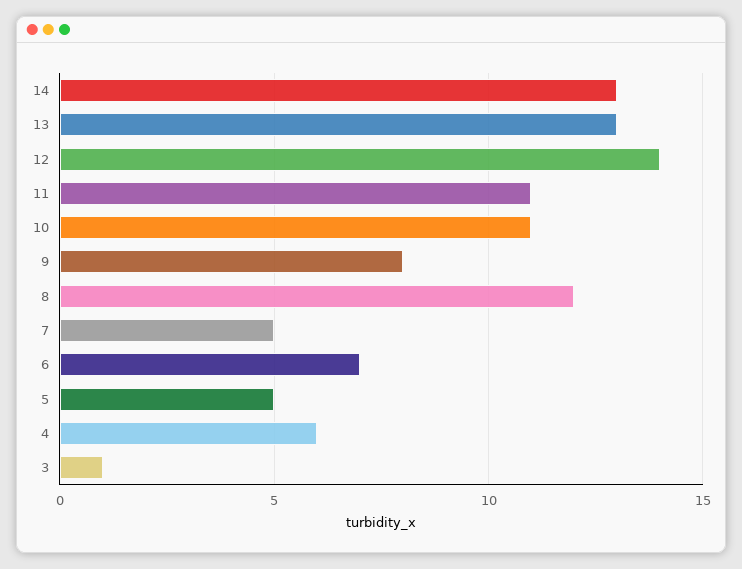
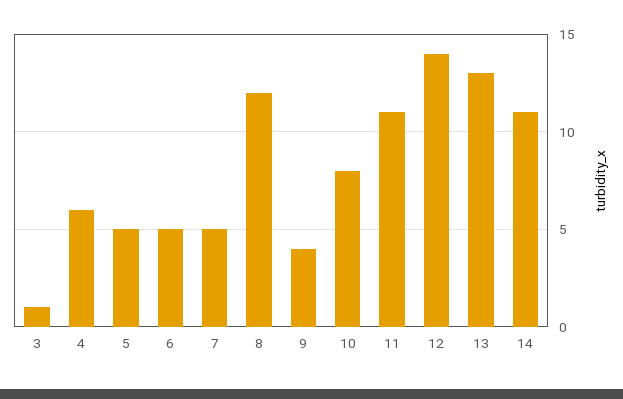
  {
-   "14": 13,
+   "14": 11,
    "13": 13,
    "12": 14,
    "11": 11,
-   "10": 11,
+   "10": 8,
-   "9": 8,
+   "9": 4,
    "8": 12,
    "7": 5,
-   "6": 7,
+   "6": 5,
    "5": 5,
    "4": 6,
    "3": 1
  }

